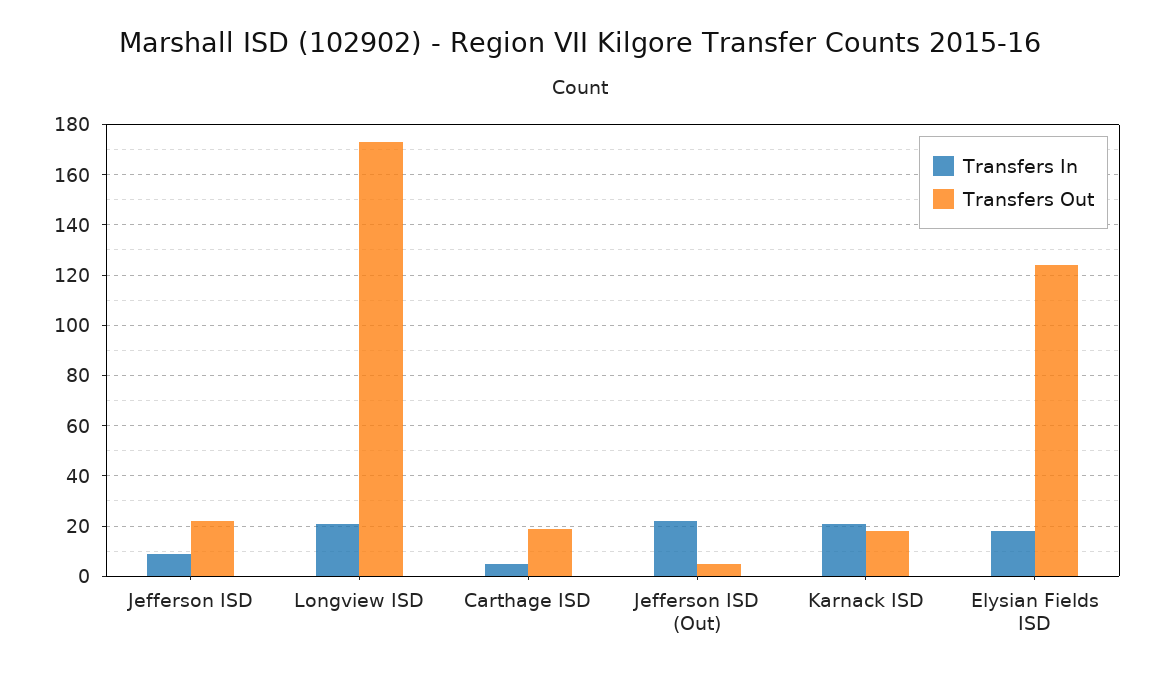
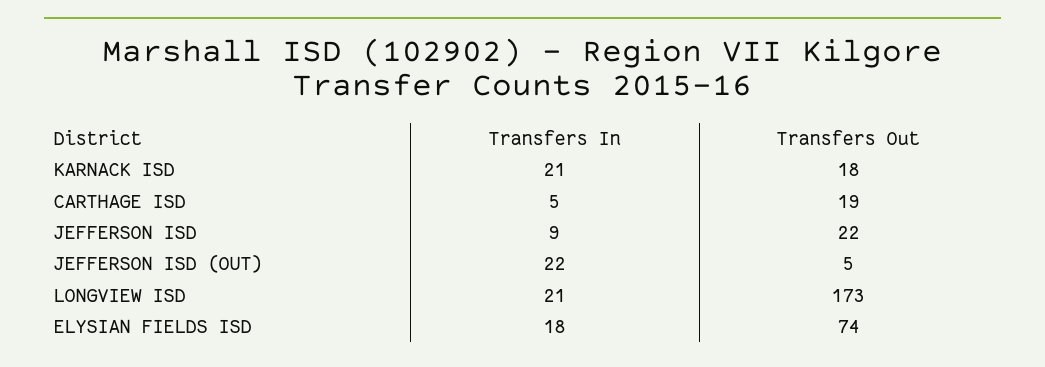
  {
    "Transfers In": {
      "Jefferson ISD": 9,
      "Longview ISD": 21,
      "Carthage ISD": 5,
      "Jefferson ISD (Out)": 22,
      "Karnack ISD": 21,
      "Elysian Fields ISD": 18
    },
    "Transfers Out": {
      "Jefferson ISD": 22,
      "Longview ISD": 173,
      "Carthage ISD": 19,
      "Jefferson ISD (Out)": 5,
      "Karnack ISD": 18,
-     "Elysian Fields ISD": 125
+     "Elysian Fields ISD": 74
    }
  }

